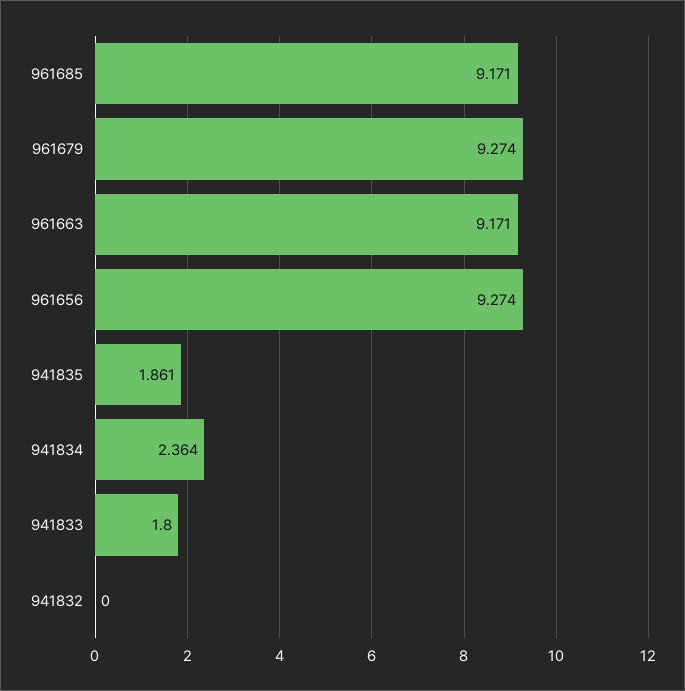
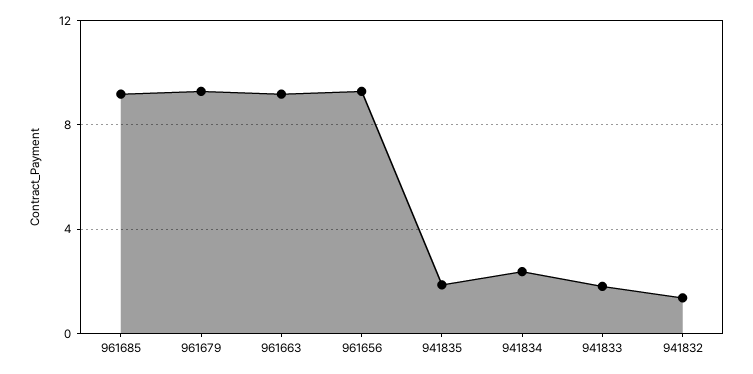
  {
    "961685": 9.171,
    "961679": 9.274,
    "961663": 9.171,
    "961656": 9.274,
    "941835": 1.861,
    "941834": 2.364,
    "941833": 1.8,
-   "941832": 0
+   "941832": 1.5
  }

